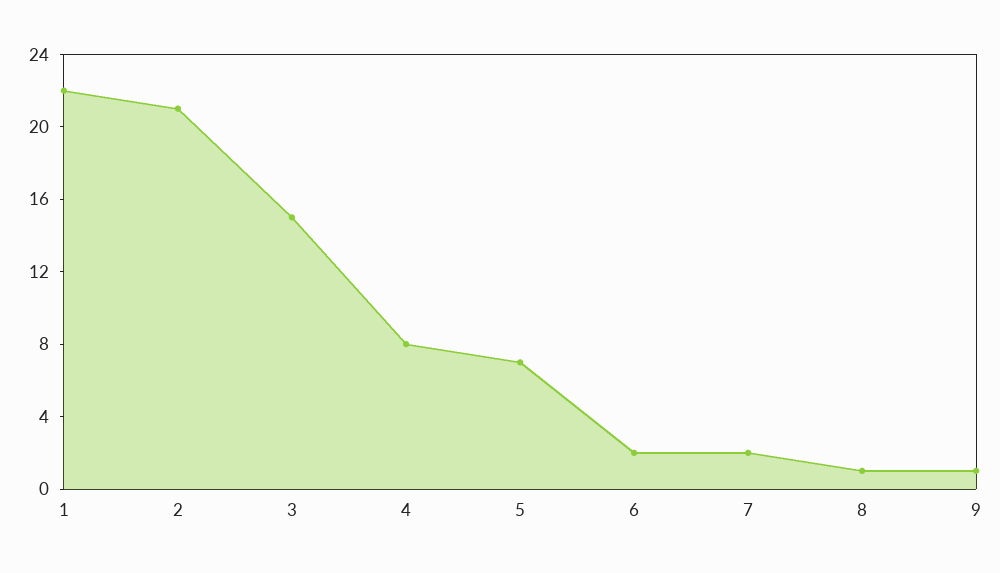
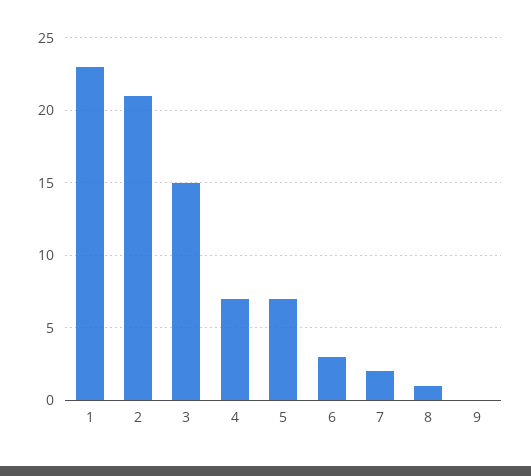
  {
-   "1": 22,
+   "1": 23,
    "2": 21,
    "3": 15,
-   "4": 8,
+   "4": 7,
    "5": 7,
-   "6": 2,
+   "6": 3,
    "7": 2,
    "8": 1,
-   "9": 1
+   "9": 0
  }

